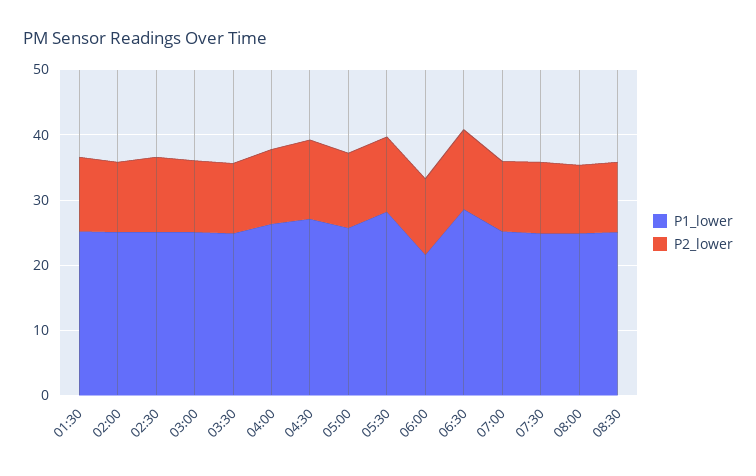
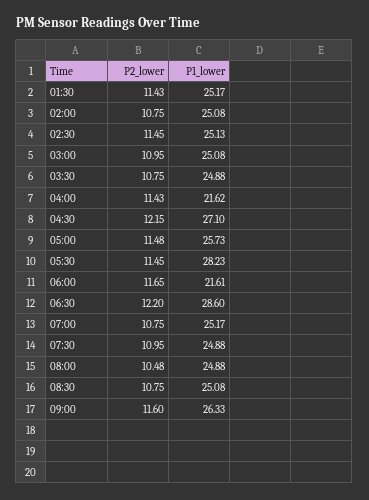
  {
    "P1_lower": {
      "01:30": 25.17,
      "02:00": 25.08,
      "02:30": 25.13,
      "03:00": 25.08,
      "03:30": 24.88,
-     "04:00": 26,
+     "04:00": 21.62,
      "04:30": 27.1,
      "05:00": 25.73,
      "05:30": 28.23,
      "06:00": 21.61,
      "06:30": 28.6,
      "07:00": 25.17,
      "07:30": 24.88,
      "08:00": 24.88,
-     "08:30": 25.08
+     "08:30": 25.08,
+     "09:00": 26.33
    },
    "P2_lower": {
      "01:30": 11.43,
      "02:00": 10.75,
      "02:30": 11.45,
      "03:00": 10.95,
      "03:30": 10.75,
      "04:00": 11.43,
      "04:30": 12.15,
      "05:00": 11.48,
      "05:30": 11.45,
      "06:00": 11.65,
      "06:30": 12.2,
      "07:00": 10.75,
      "07:30": 10.95,
      "08:00": 10.48,
-     "08:30": 10.75
+     "08:30": 10.75,
+     "09:00": 11.6
    }
  }

